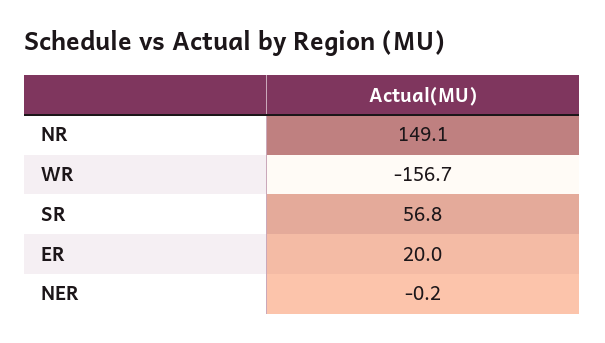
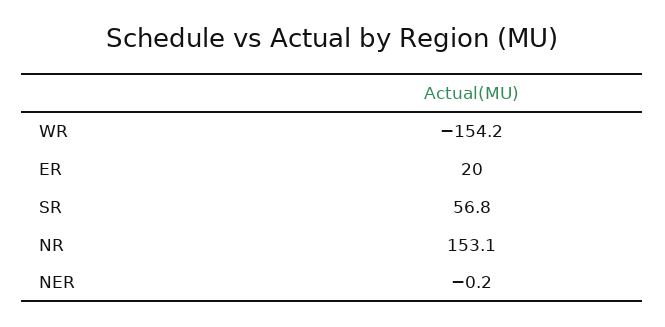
  {
-   "NR": 149.1,
+   "NR": 153.1,
-   "WR": -156.7,
+   "WR": -154.2,
    "SR": 56.8,
    "ER": 20,
    "NER": -0.2
  }

